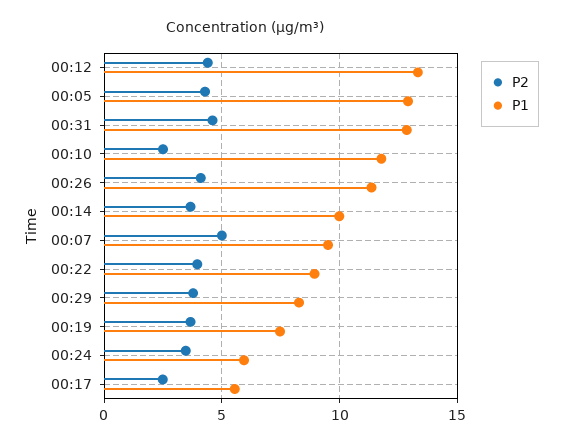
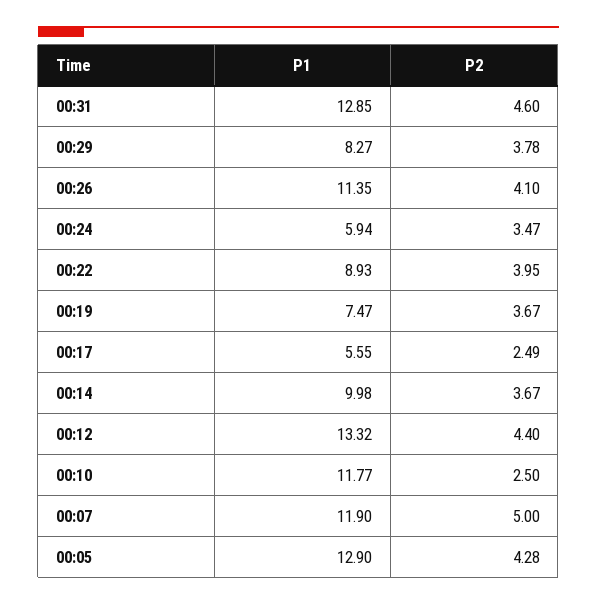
  {
    "P2": {
      "00:12": 4.4,
      "00:05": 4.28,
      "00:31": 4.6,
      "00:10": 2.5,
      "00:26": 4.1,
      "00:14": 3.67,
      "00:07": 5,
      "00:22": 3.95,
      "00:29": 3.78,
      "00:19": 3.67,
      "00:24": 3.47,
      "00:17": 2.49
    },
    "P1": {
      "00:12": 13.32,
      "00:05": 12.9,
      "00:31": 12.85,
      "00:10": 11.77,
      "00:26": 11.35,
      "00:14": 9.98,
-     "00:07": 9.5,
+     "00:07": 11.9,
      "00:22": 8.93,
      "00:29": 8.27,
      "00:19": 7.47,
      "00:24": 5.94,
      "00:17": 5.55
    }
  }

